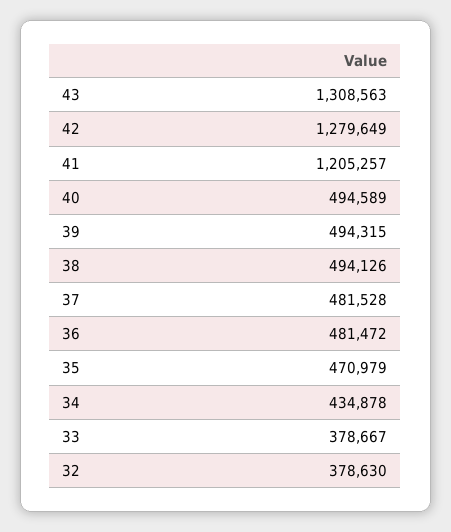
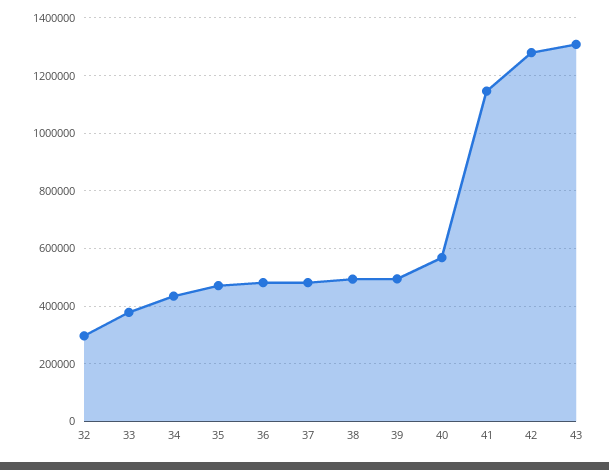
  {
    "43": 1308563,
    "42": 1279649,
-   "41": 1205257,
+   "41": 1150000,
-   "40": 494589,
+   "40": 575000,
    "39": 494315,
    "38": 494126,
    "37": 481528,
    "36": 481472,
    "35": 470979,
    "34": 434878,
    "33": 378667,
-   "32": 378630
+   "32": 300000
  }

